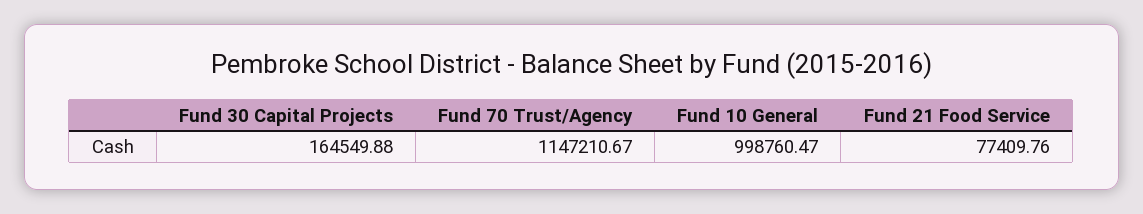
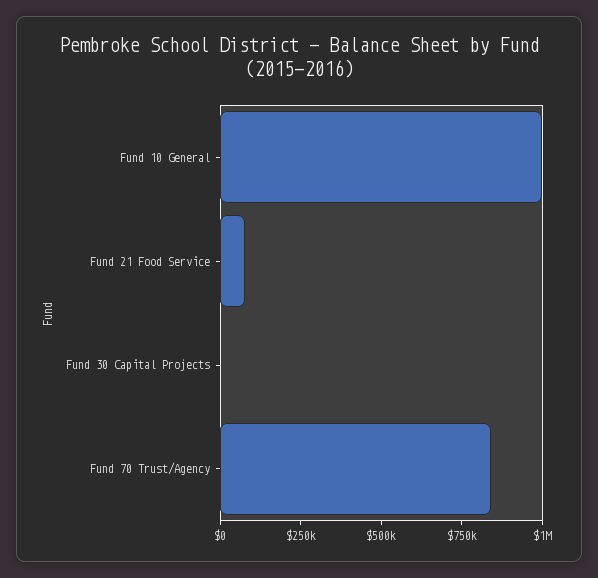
  {
-   "Fund 30 Capital Projects": 164549.88,
+   "Fund 30 Capital Projects": 0,
-   "Fund 70 Trust/Agency": 1147210.67,
+   "Fund 70 Trust/Agency": 850000,
    "Fund 10 General": 998760.47,
    "Fund 21 Food Service": 77409.76
  }

